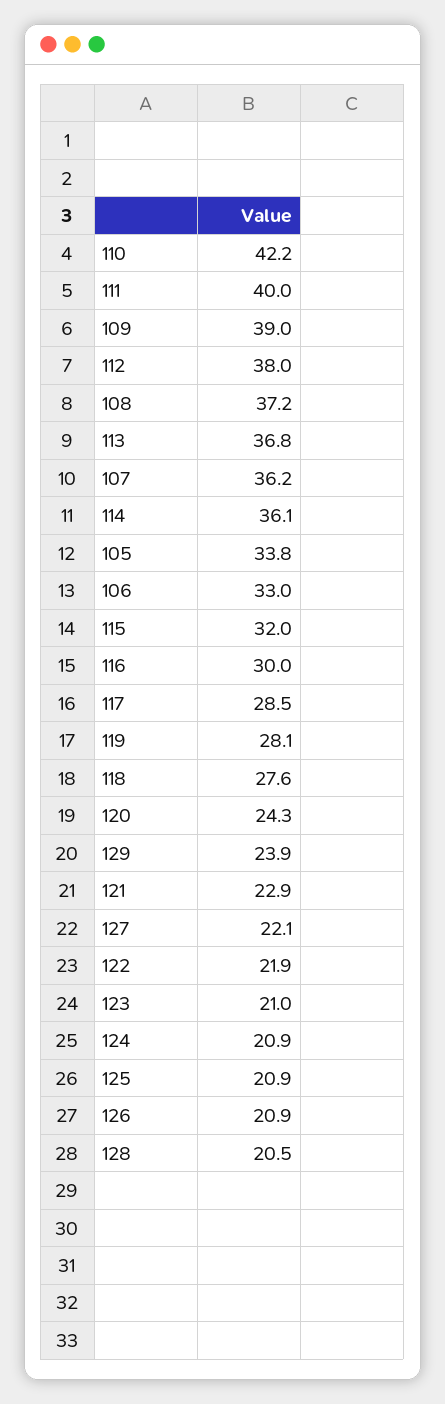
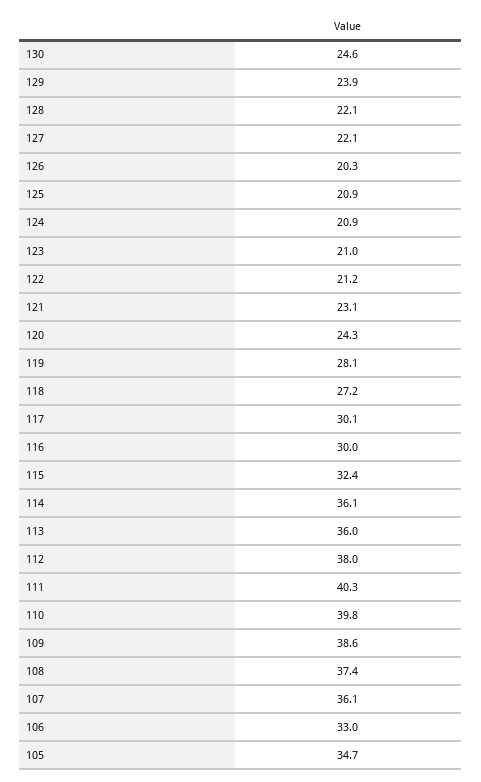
  {
-   "110": 42.2,
+   "110": 39.8,
-   "111": 40,
+   "111": 40.3,
-   "109": 39,
+   "109": 38.6,
    "112": 38,
-   "108": 37.2,
+   "108": 37.4,
-   "113": 36.8,
+   "113": 36,
-   "107": 36.2,
+   "107": 36.1,
    "114": 36.1,
-   "105": 33.8,
+   "105": 34.7,
    "106": 33,
-   "115": 32,
+   "115": 32.4,
    "116": 30,
-   "117": 28.5,
+   "117": 30.1,
    "119": 28.1,
-   "118": 27.6,
+   "118": 27.2,
    "120": 24.3,
    "129": 23.9,
-   "121": 22.9,
+   "121": 23.1,
    "127": 22.1,
-   "122": 21.9,
+   "122": 21.2,
    "123": 21,
    "124": 20.9,
    "125": 20.9,
-   "126": 20.9,
+   "126": 20.3,
-   "128": 20.5
+   "128": 22.1,
+   "130": 24.6
  }

